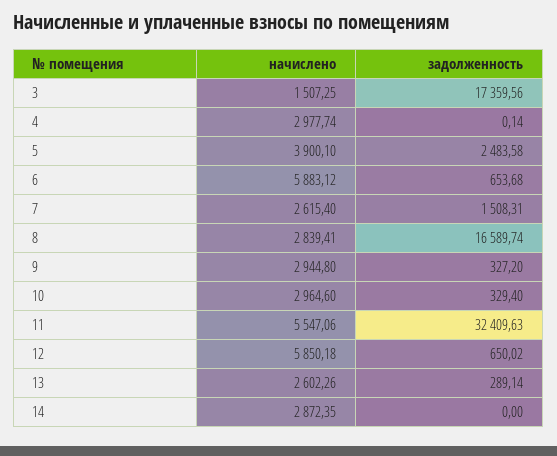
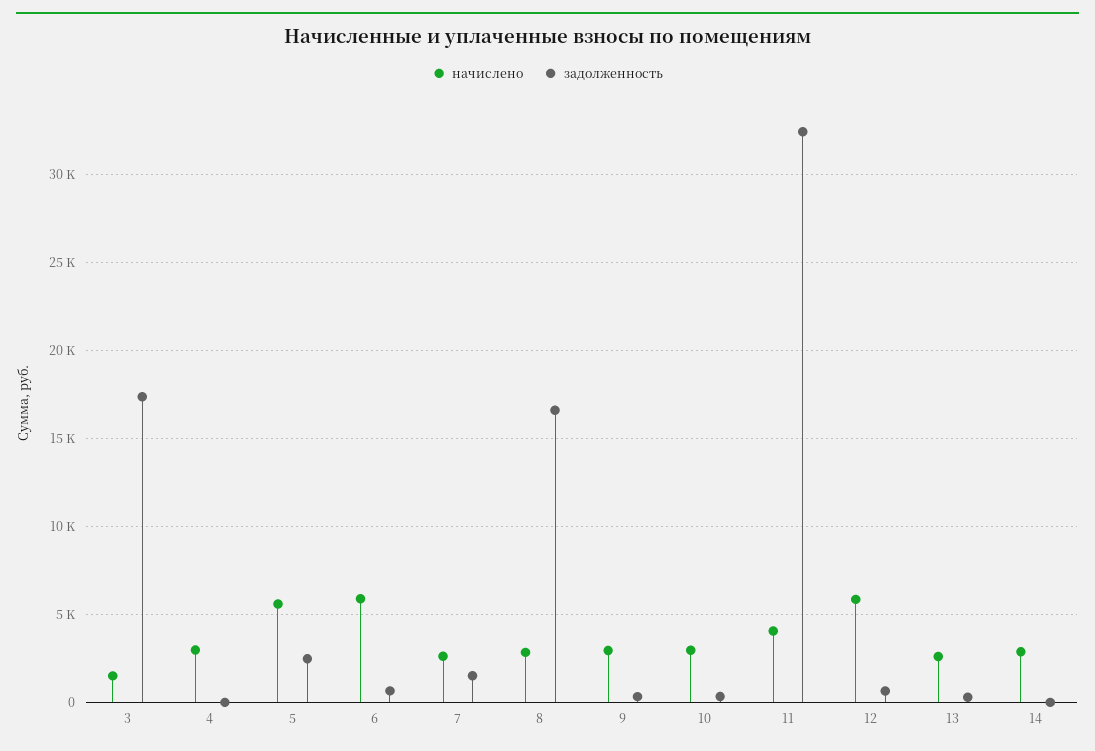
  {
    "начислено": {
      "3": 1507.25,
      "4": 2977.74,
-     "5": 3900.1,
+     "5": 5500,
      "6": 5883.12,
      "7": 2615.4,
      "8": 2839.41,
      "9": 2944.8,
      "10": 2964.6,
-     "11": 5547.06,
+     "11": 4000,
      "12": 5850.18,
      "13": 2602.26,
      "14": 2872.35
    },
    "задолженность": {
      "3": 17359.56,
      "4": 0.14,
      "5": 2483.58,
      "6": 653.68,
      "7": 1508.31,
      "8": 16589.74,
      "9": 327.2,
      "10": 329.4,
      "11": 32409.63,
      "12": 650.02,
      "13": 289.14,
      "14": 0
    }
  }

